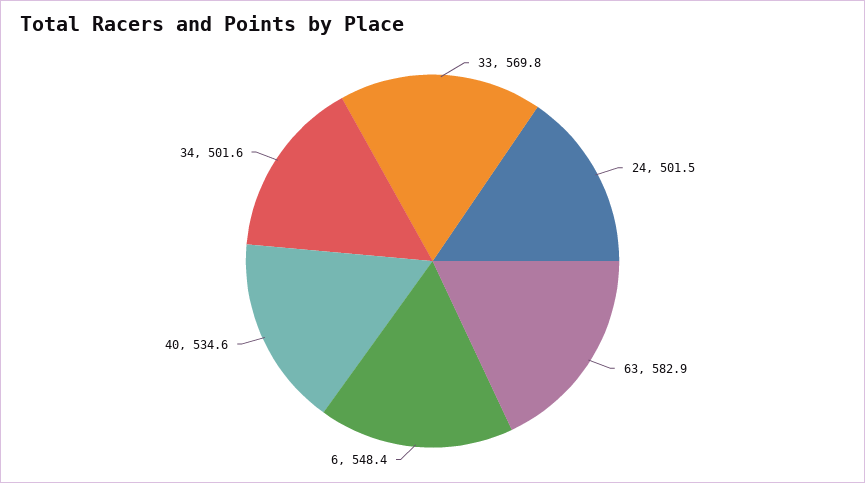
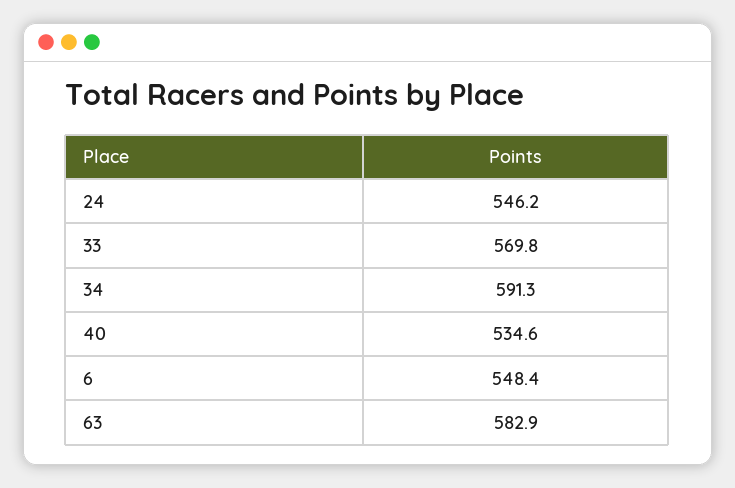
  {
    "33": 569.8,
-   "24": 501.5,
+   "24": 546.2,
    "63": 582.9,
    "6": 548.4,
    "40": 534.6,
-   "34": 501.6
+   "34": 591.3
  }

